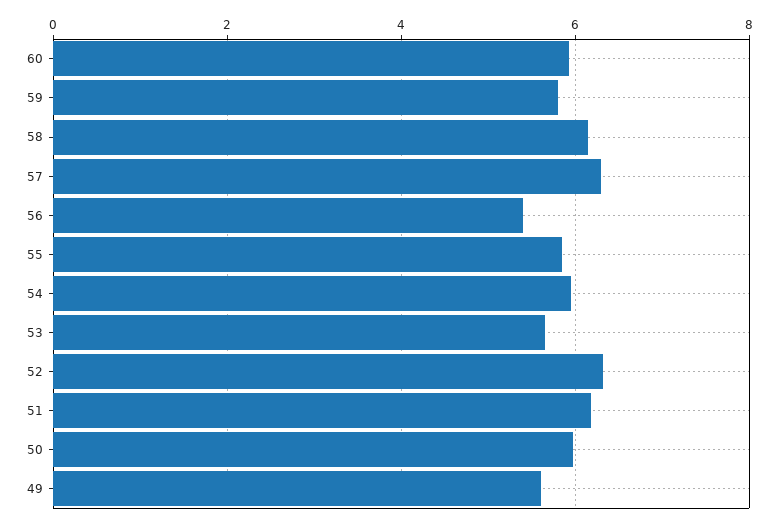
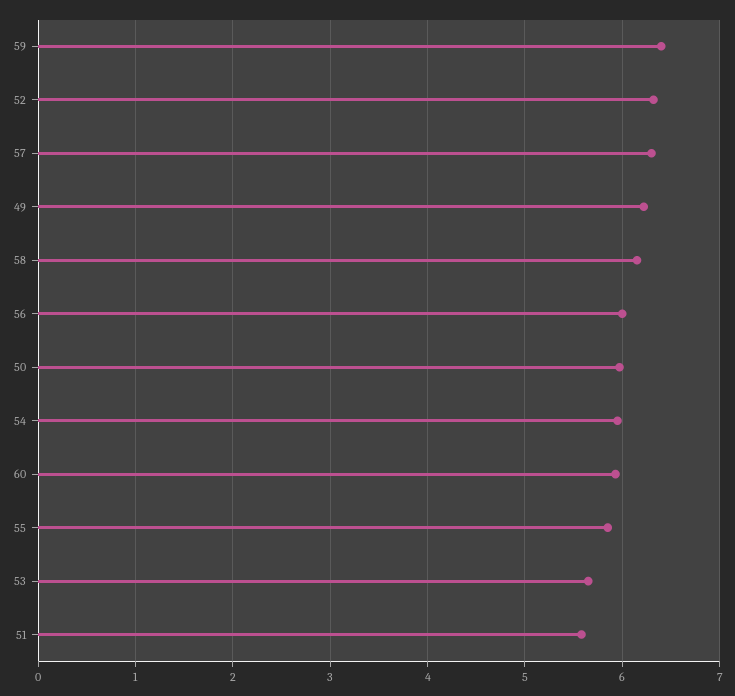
  {
    "60": 5.9,
-   "59": 5.8,
+   "59": 6.4,
    "58": 6.2,
    "57": 6.3,
-   "56": 5.4,
+   "56": 6,
    "55": 5.9,
    "54": 6,
    "53": 5.7,
    "52": 6.3,
-   "51": 6.2,
+   "51": 5.6,
    "50": 6,
-   "49": 5.6
+   "49": 6.2
  }

